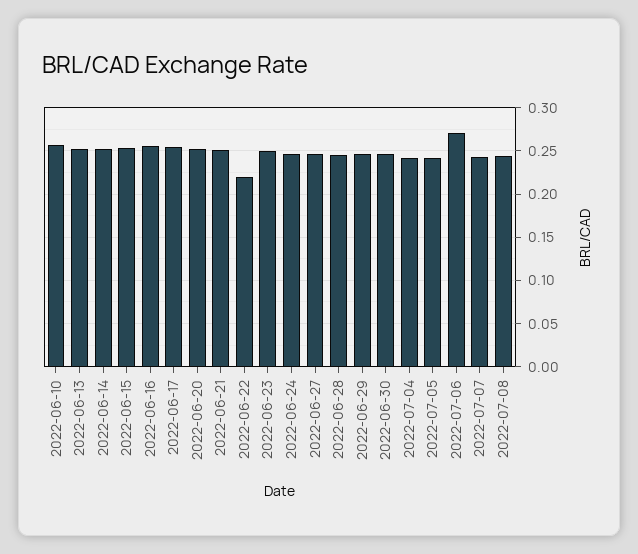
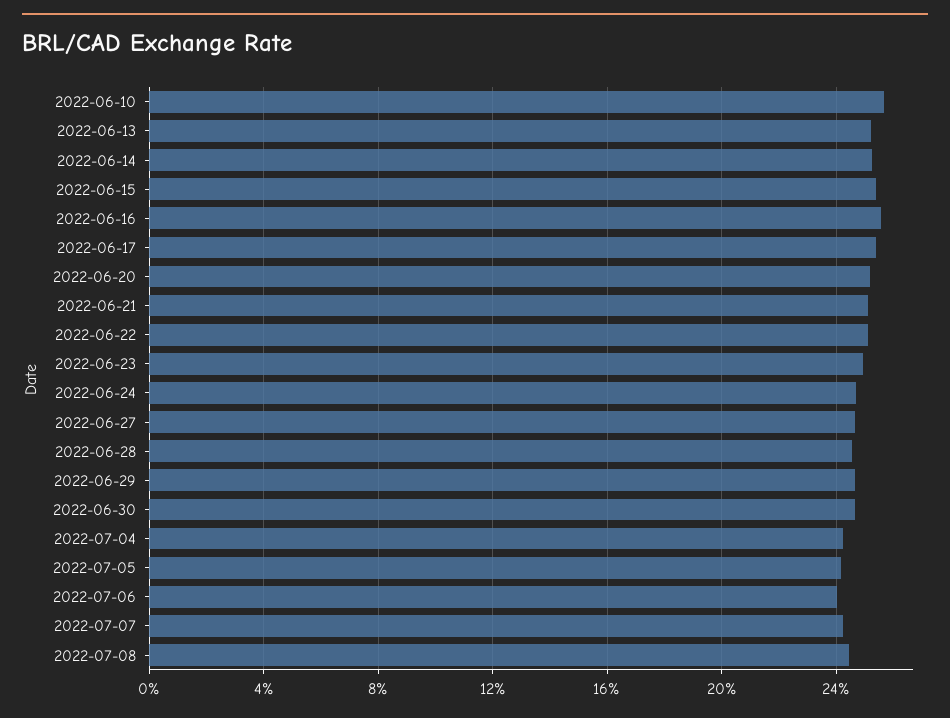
  {
    "2022-06-10": 0.255,
    "2022-06-13": 0.25,
    "2022-06-14": 0.255,
    "2022-06-15": 0.255,
    "2022-06-16": 0.255,
    "2022-06-17": 0.255,
    "2022-06-20": 0.25,
    "2022-06-21": 0.25,
-   "2022-06-22": 0.22,
+   "2022-06-22": 0.25,
    "2022-06-23": 0.25,
    "2022-06-24": 0.245,
    "2022-06-27": 0.245,
    "2022-06-28": 0.245,
    "2022-06-29": 0.245,
    "2022-06-30": 0.245,
    "2022-07-04": 0.24,
    "2022-07-05": 0.24,
-   "2022-07-06": 0.27,
+   "2022-07-06": 0.24,
    "2022-07-07": 0.245,
    "2022-07-08": 0.245
  }

